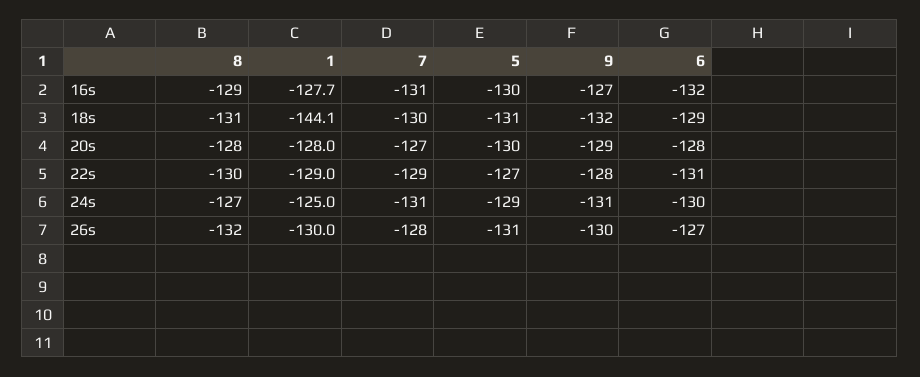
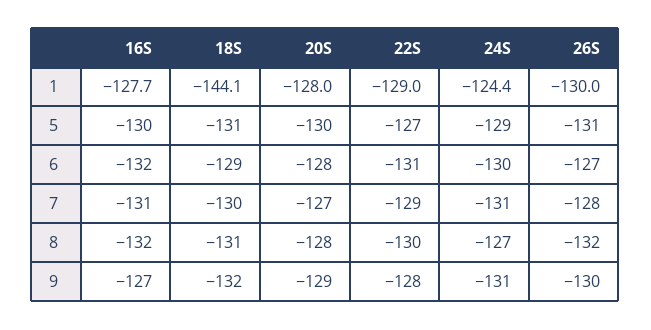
  {
    "8": {
-     "16s": -129,
+     "16s": -132,
      "18s": -131,
      "20s": -128,
      "22s": -130,
      "24s": -127,
      "26s": -132
    },
    "1": {
      "16s": -127.7,
      "18s": -144.1,
      "20s": -128,
      "22s": -129,
-     "24s": -125,
+     "24s": -124.4,
      "26s": -130
    },
    "7": {
      "16s": -131,
      "18s": -130,
      "20s": -127,
      "22s": -129,
      "24s": -131,
      "26s": -128
    },
    "5": {
      "16s": -130,
      "18s": -131,
      "20s": -130,
      "22s": -127,
      "24s": -129,
      "26s": -131
    },
    "9": {
      "16s": -127,
      "18s": -132,
      "20s": -129,
      "22s": -128,
      "24s": -131,
      "26s": -130
    },
    "6": {
      "16s": -132,
      "18s": -129,
      "20s": -128,
      "22s": -131,
      "24s": -130,
      "26s": -127
    }
  }

